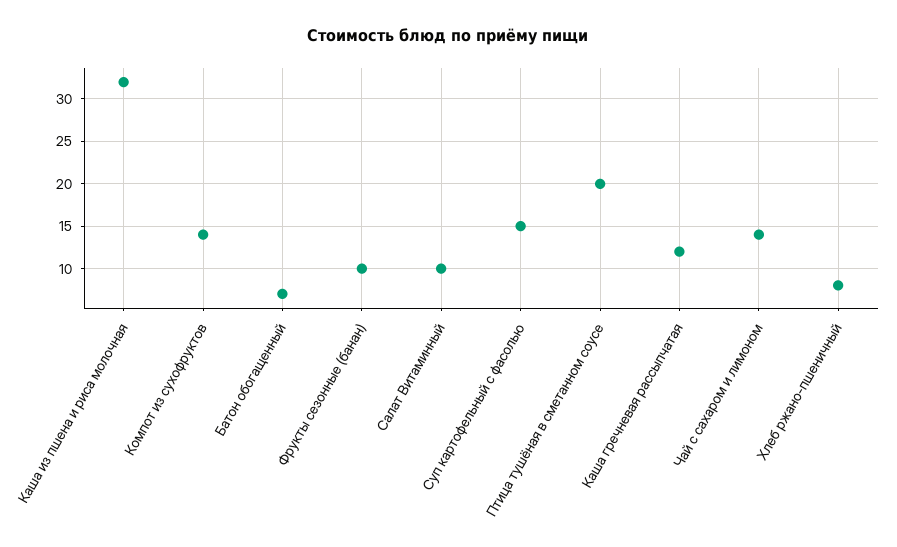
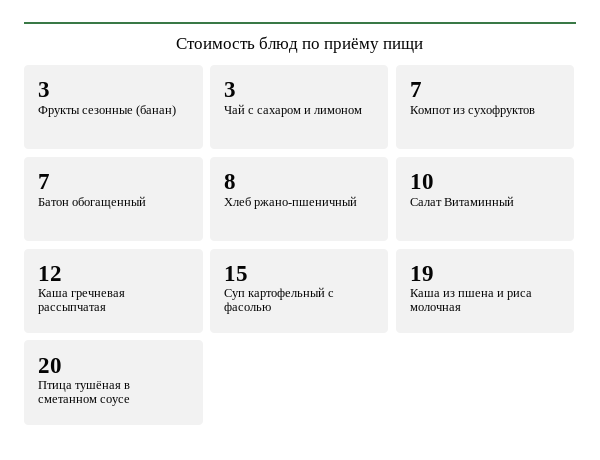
  {
-   "Каша из пшена и риса молочная": 32,
+   "Каша из пшена и риса молочная": 19,
-   "Компот из сухофруктов": 14,
+   "Компот из сухофруктов": 7,
    "Батон обогащенный": 7,
-   "Фрукты сезонные (банан)": 10,
+   "Фрукты сезонные (банан)": 3,
    "Салат Витаминный": 10,
    "Суп картофельный с фасолью": 15,
    "Птица тушёная в сметанном соусе": 20,
    "Каша гречневая рассыпчатая": 12,
-   "Чай с сахаром и лимоном": 14,
+   "Чай с сахаром и лимоном": 3,
    "Хлеб ржано-пшеничный": 8
  }

